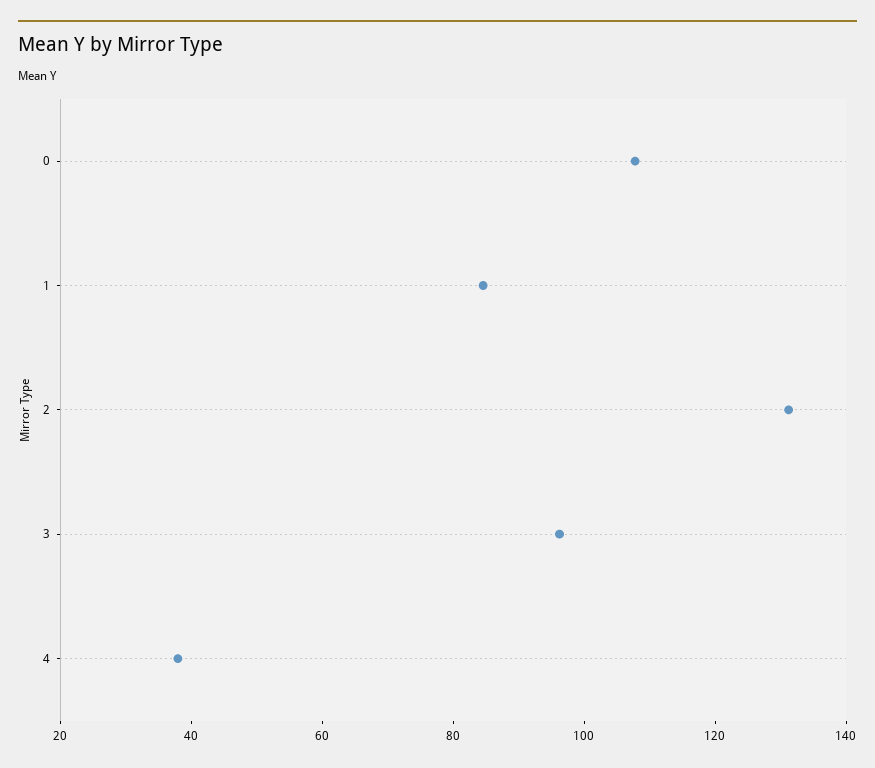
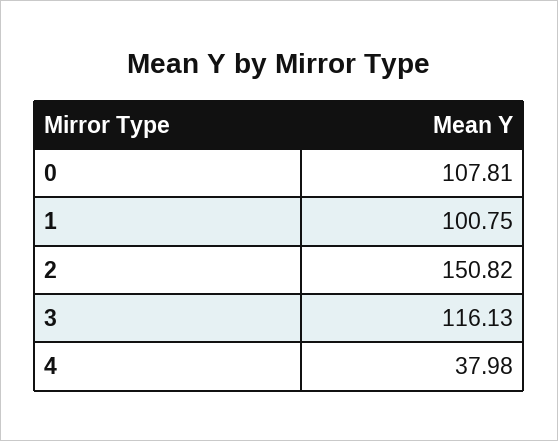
  {
    "0": 107.81,
-   "1": 85,
+   "1": 100.75,
-   "2": 130,
+   "2": 150.82,
-   "3": 95,
+   "3": 116.13,
    "4": 37.98
  }

